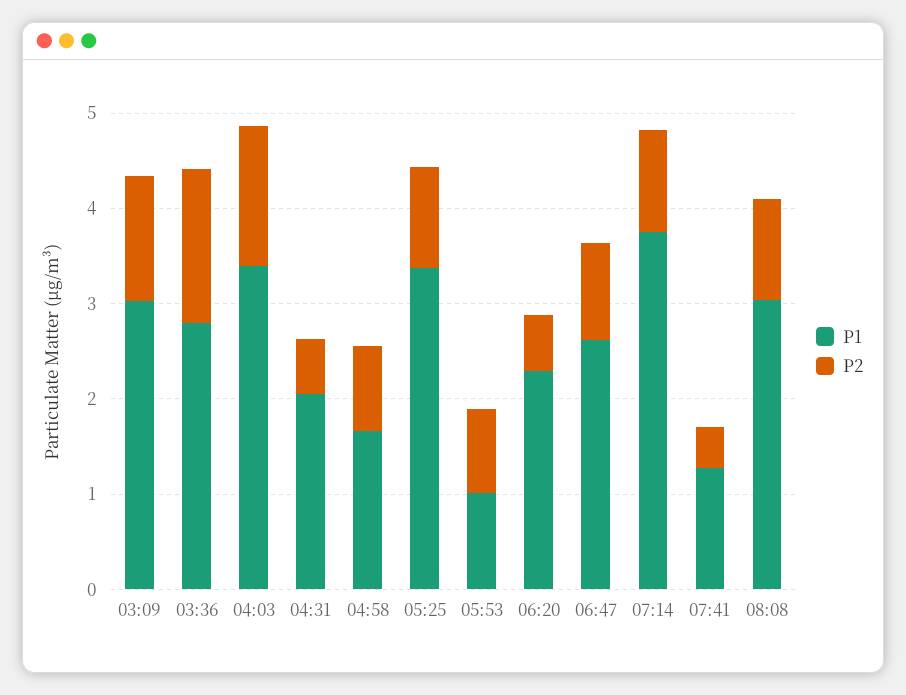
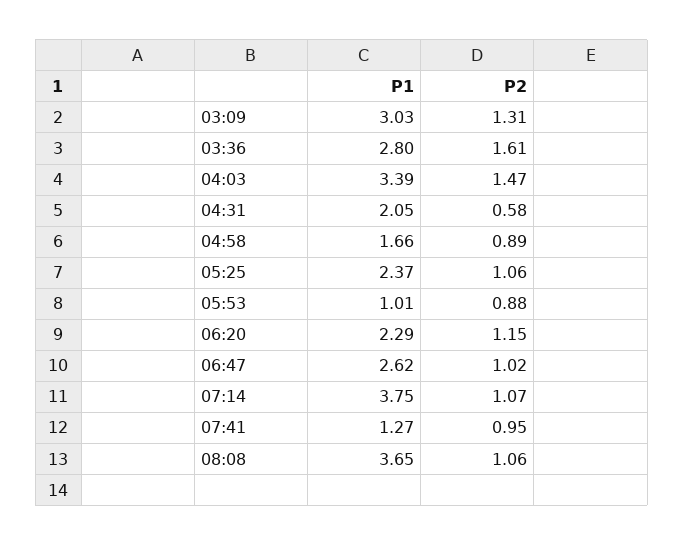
  {
    "P1": {
      "03:09": 3.03,
      "03:36": 2.8,
      "04:03": 3.39,
      "04:31": 2.05,
      "04:58": 1.66,
-     "05:25": 3.4,
+     "05:25": 2.37,
      "05:53": 1.01,
      "06:20": 2.29,
      "06:47": 2.62,
      "07:14": 3.75,
      "07:41": 1.27,
-     "08:08": 3
+     "08:08": 3.65
    },
    "P2": {
      "03:09": 1.31,
      "03:36": 1.61,
      "04:03": 1.47,
      "04:31": 0.58,
      "04:58": 0.89,
      "05:25": 1.06,
      "05:53": 0.88,
-     "06:20": 0.6,
+     "06:20": 1.15,
      "06:47": 1.02,
      "07:14": 1.07,
-     "07:41": 0.4,
+     "07:41": 0.95,
      "08:08": 1.06
    }
  }

